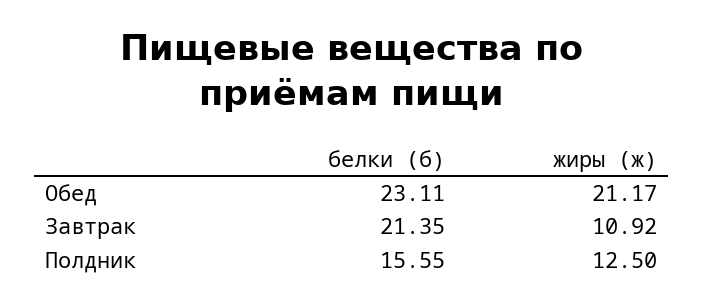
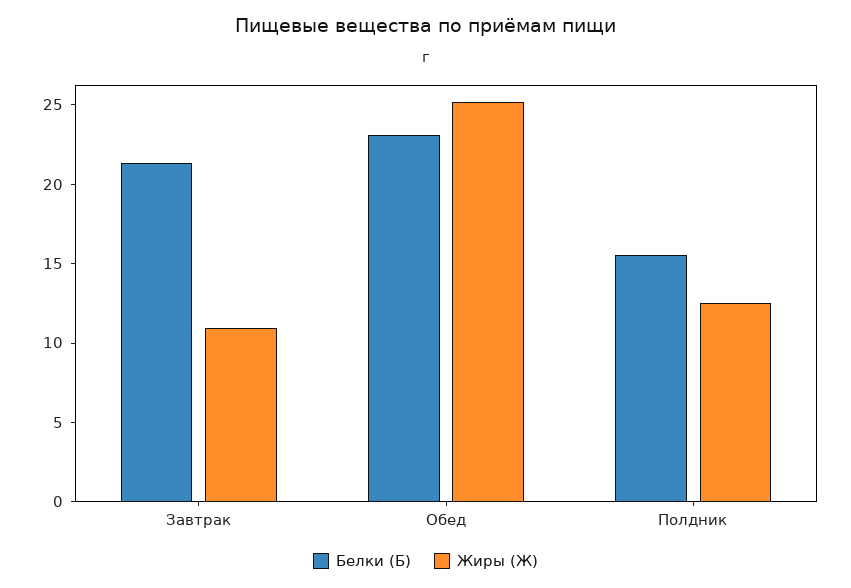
  {
    "белки (б)": {
      "Обед": 23.11,
      "Завтрак": 21.35,
      "Полдник": 15.55
    },
    "жиры (ж)": {
-     "Обед": 21.17,
+     "Обед": 25,
      "Завтрак": 10.92,
      "Полдник": 12.5
    }
  }

